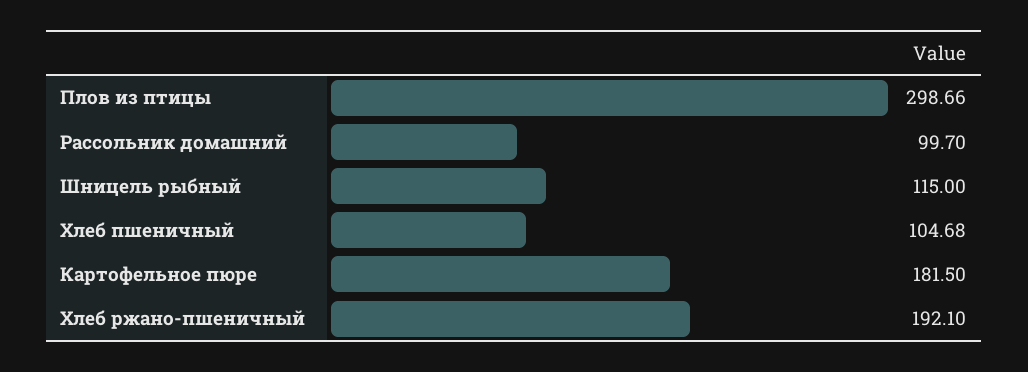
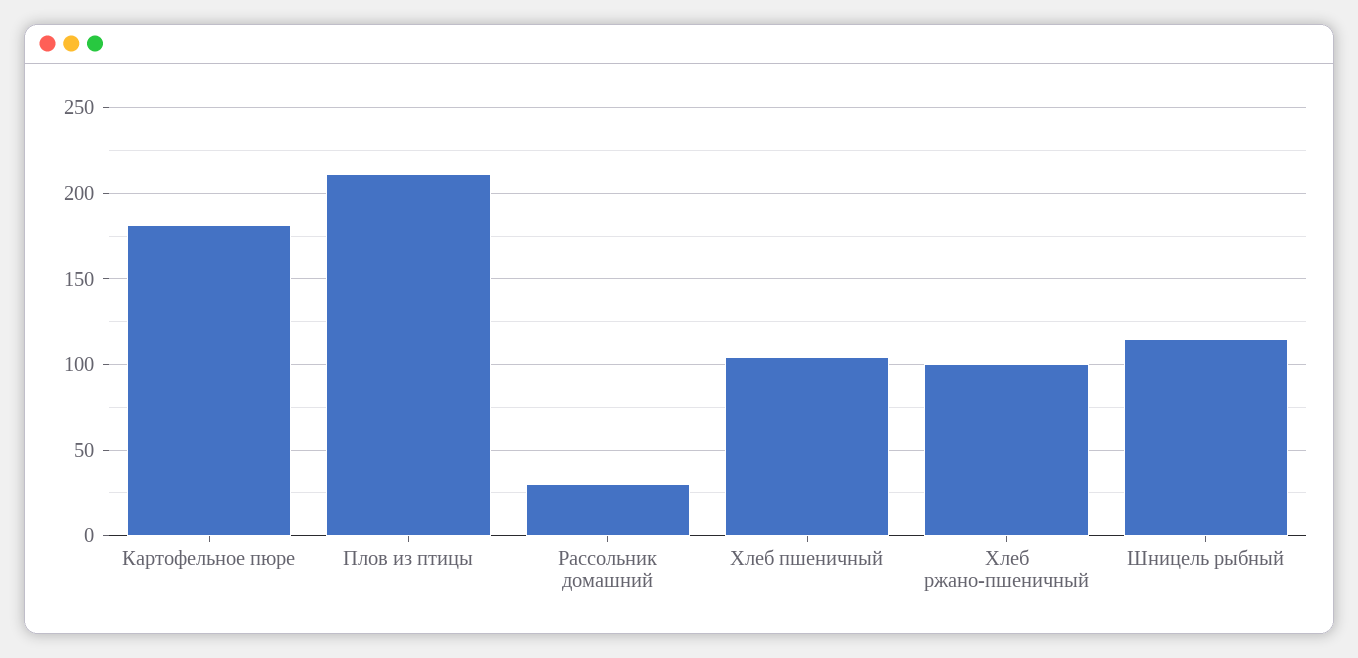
  {
-   "Плов из птицы": 298.66,
+   "Плов из птицы": 210,
-   "Рассольник домашний": 99.7,
+   "Рассольник домашний": 30,
    "Шницель рыбный": 115,
    "Хлеб пшеничный": 104.68,
    "Картофельное пюре": 181.5,
-   "Хлеб ржано-пшеничный": 192.1
+   "Хлеб ржано-пшеничный": 100
  }

